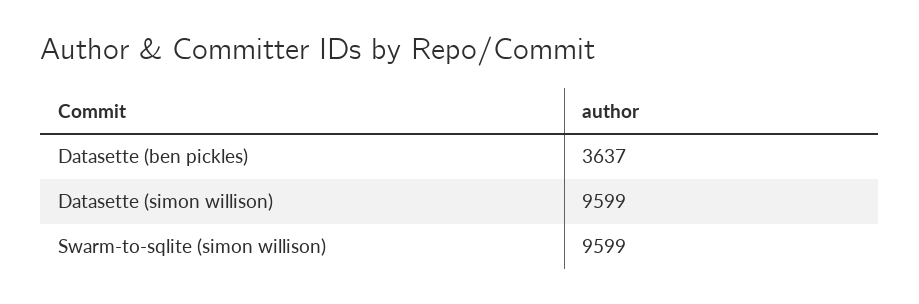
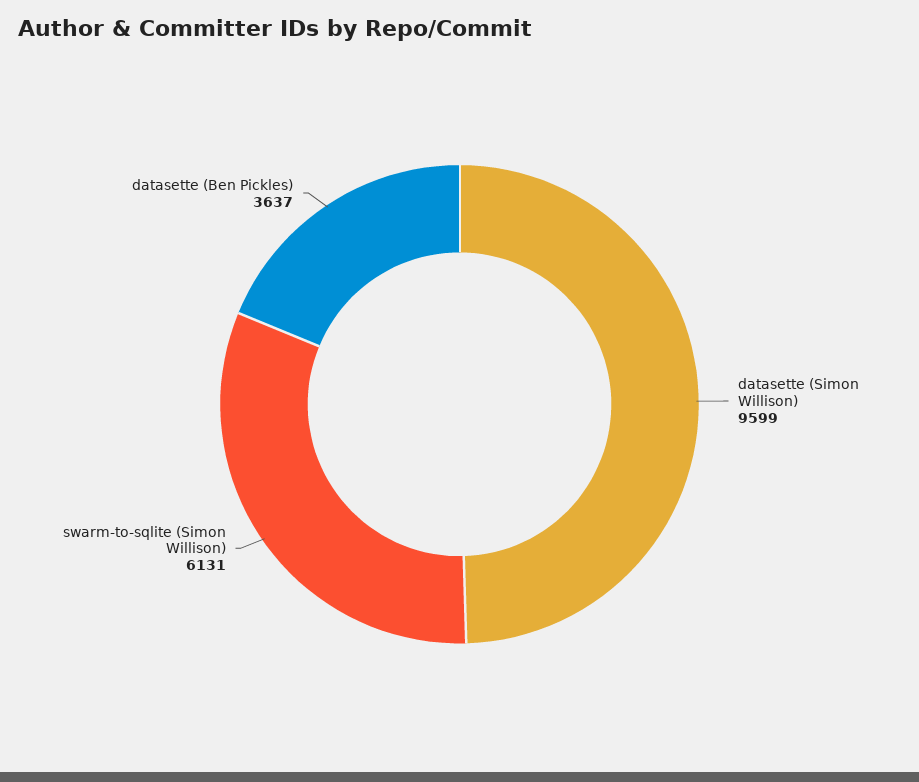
  {
    "Datasette (ben pickles)": 3637,
    "Datasette (simon willison)": 9599,
-   "Swarm-to-sqlite (simon willison)": 9599
+   "Swarm-to-sqlite (simon willison)": 6131
  }

